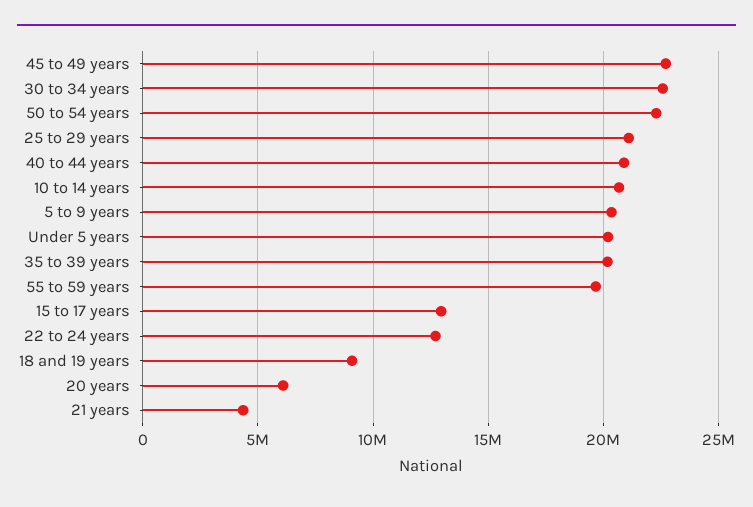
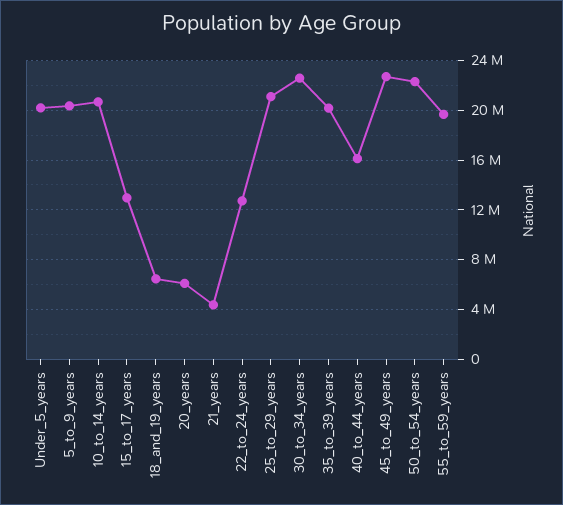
  {
    "45 to 49 years": 22500000,
    "30 to 34 years": 22500000,
    "50 to 54 years": 22500000,
    "25 to 29 years": 21000000,
-   "40 to 44 years": 21000000,
+   "40 to 44 years": 16000000,
    "10 to 14 years": 20500000,
    "5 to 9 years": 20500000,
    "Under 5 years": 20000000,
    "35 to 39 years": 20000000,
    "55 to 59 years": 19500000,
    "15 to 17 years": 13000000,
    "22 to 24 years": 12500000,
-   "18 and 19 years": 9000000,
+   "18 and 19 years": 6500000,
    "20 years": 6000000,
    "21 years": 4500000
  }

